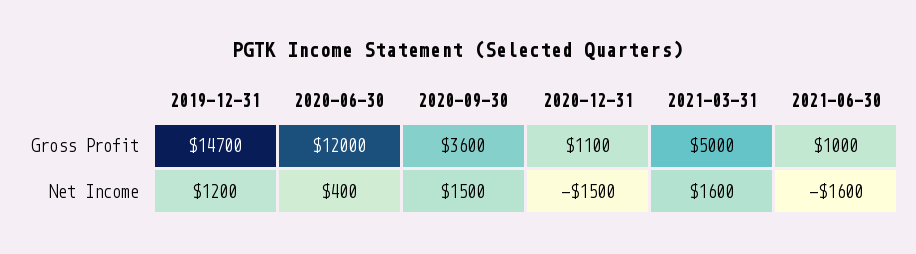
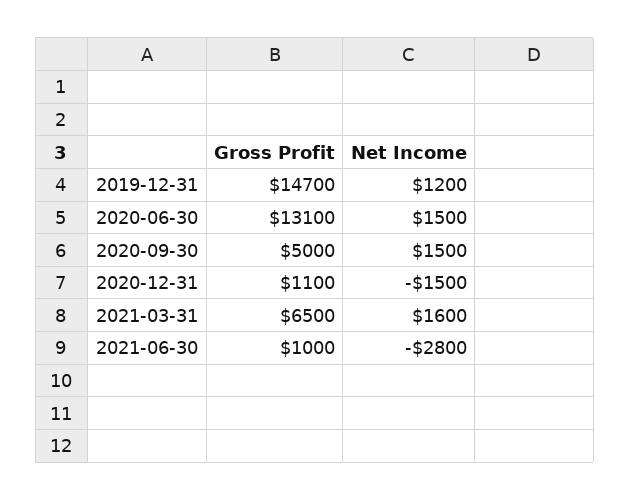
  {
    "2019-12-31": {
      "Gross Profit": 14700,
      "Net Income": 1200
    },
    "2020-06-30": {
-     "Gross Profit": 12000,
+     "Gross Profit": 13100,
-     "Net Income": 400
+     "Net Income": 1500
    },
    "2020-09-30": {
-     "Gross Profit": 3600,
+     "Gross Profit": 5000,
      "Net Income": 1500
    },
    "2020-12-31": {
      "Gross Profit": 1100,
      "Net Income": -1500
    },
    "2021-03-31": {
-     "Gross Profit": 5000,
+     "Gross Profit": 6500,
      "Net Income": 1600
    },
    "2021-06-30": {
      "Gross Profit": 1000,
-     "Net Income": -1600
+     "Net Income": -2800
    }
  }

